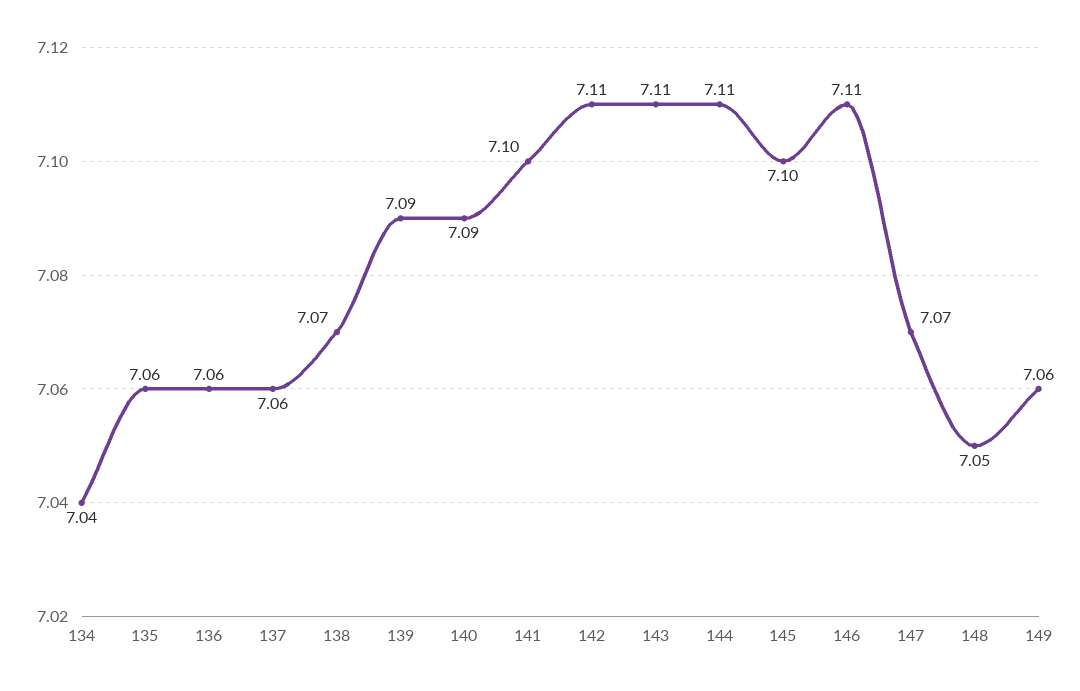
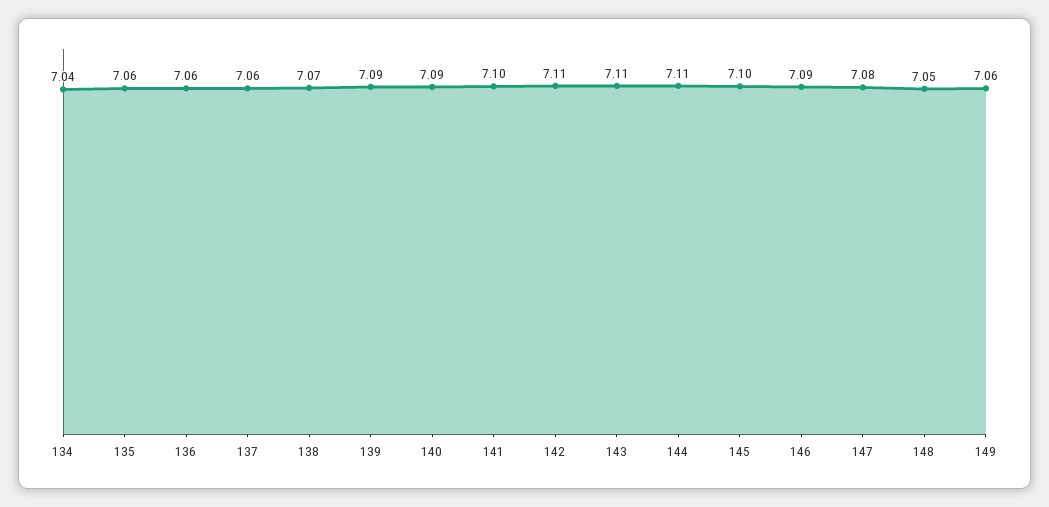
  {
    "134": 7.04,
    "135": 7.06,
    "136": 7.06,
    "137": 7.06,
    "138": 7.07,
    "139": 7.09,
    "140": 7.09,
    "141": 7.1,
    "142": 7.11,
    "143": 7.11,
    "144": 7.11,
    "145": 7.1,
-   "146": 7.11,
+   "146": 7.09,
-   "147": 7.07,
+   "147": 7.08,
    "148": 7.05,
    "149": 7.06
  }

